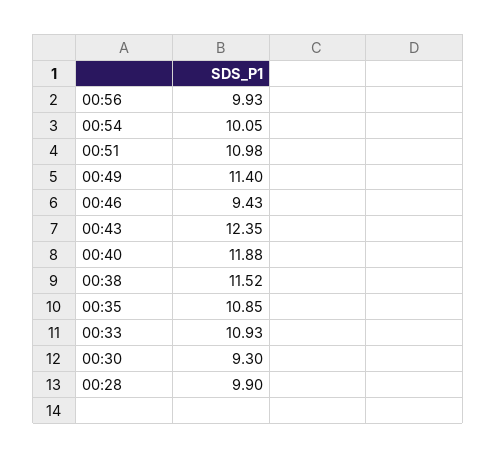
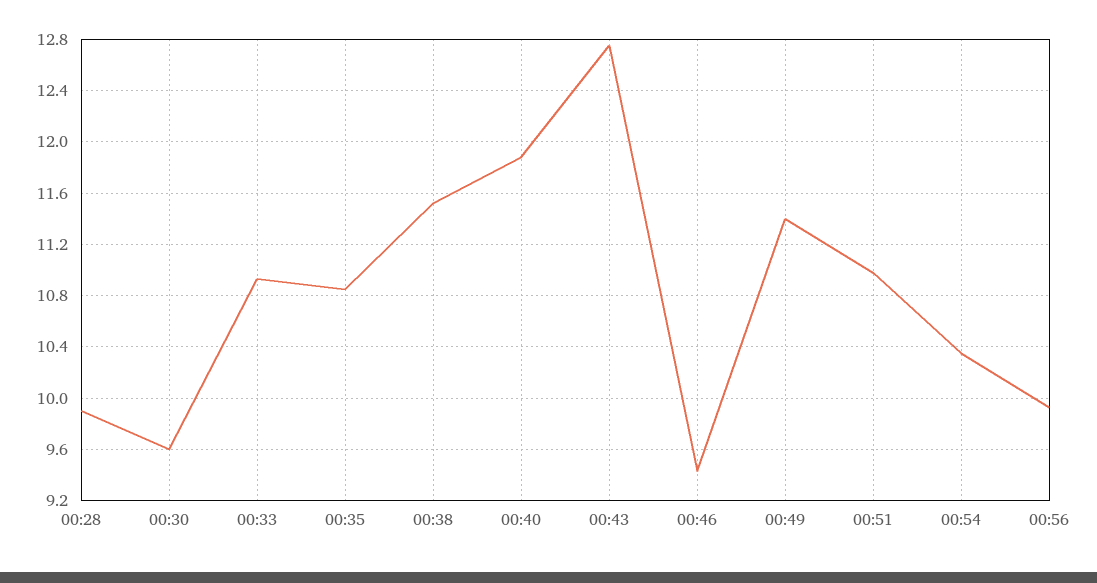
  {
    "00:56": 9.93,
-   "00:54": 10.05,
+   "00:54": 10.35,
    "00:51": 10.98,
    "00:49": 11.4,
    "00:46": 9.43,
-   "00:43": 12.35,
+   "00:43": 12.75,
    "00:40": 11.88,
    "00:38": 11.52,
    "00:35": 10.85,
    "00:33": 10.93,
-   "00:30": 9.3,
+   "00:30": 9.6,
    "00:28": 9.9
  }

